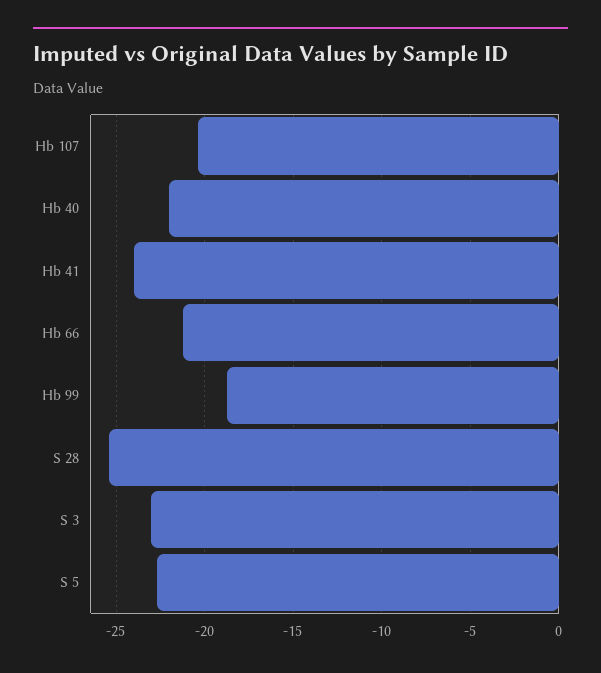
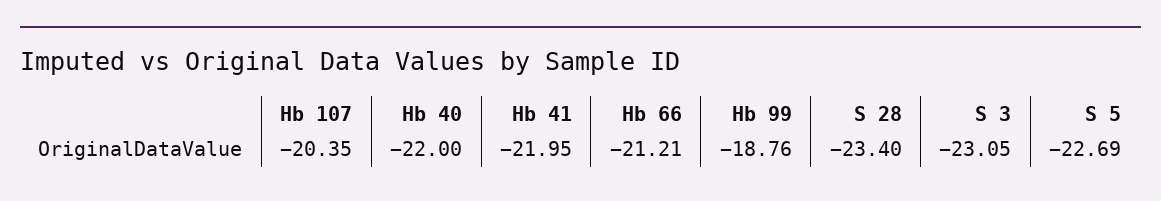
  {
    "Hb 107": -20.35,
    "Hb 40": -22,
-   "Hb 41": -24,
+   "Hb 41": -21.95,
    "Hb 66": -21.21,
    "Hb 99": -18.76,
-   "S 28": -25.5,
+   "S 28": -23.4,
    "S 3": -23.05,
    "S 5": -22.69
  }

